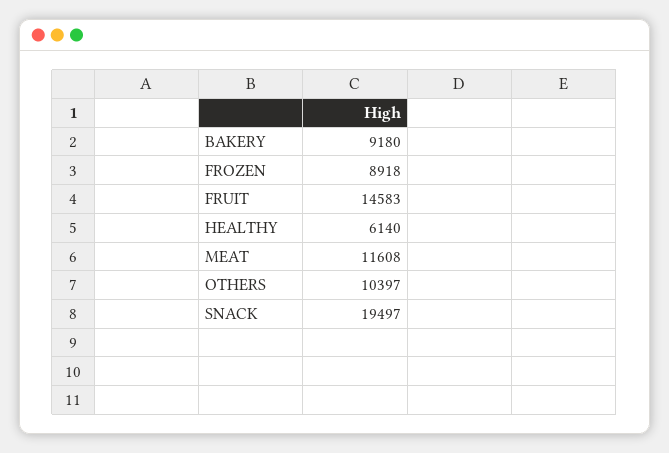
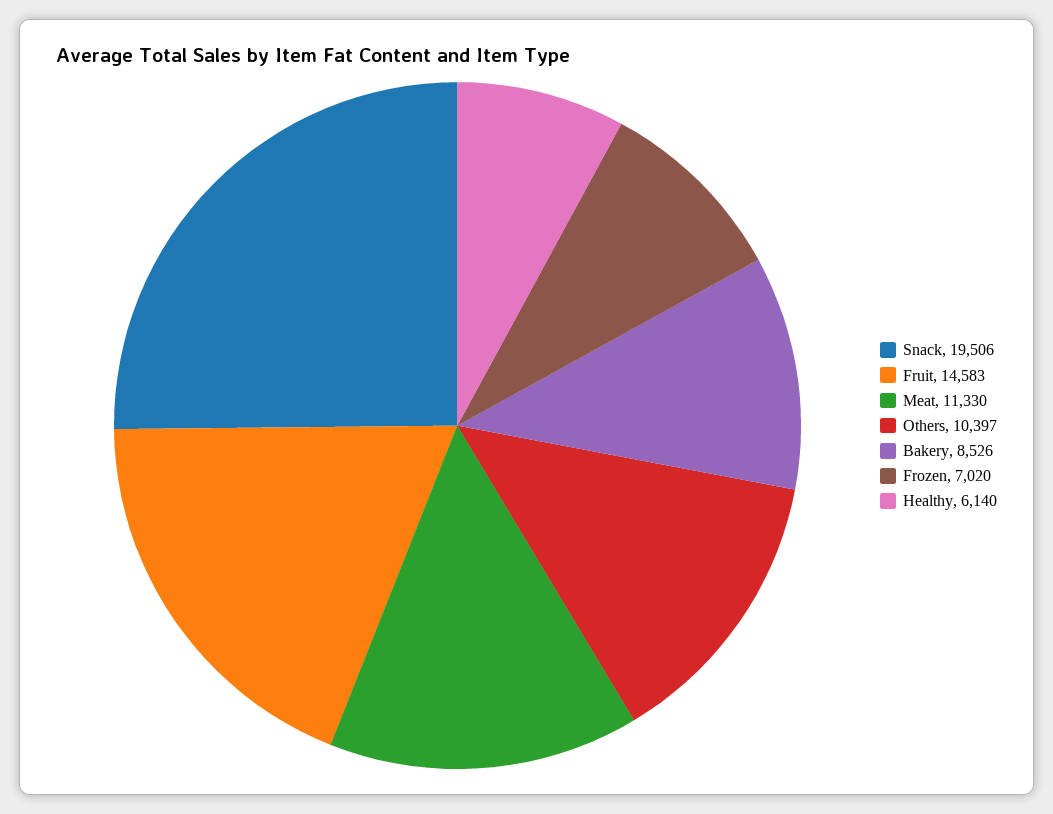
  {
-   "BAKERY": 9180,
+   "BAKERY": 8526,
-   "FROZEN": 8918,
+   "FROZEN": 7020,
    "FRUIT": 14583,
    "HEALTHY": 6140,
-   "MEAT": 11608,
+   "MEAT": 11330,
    "OTHERS": 10397,
-   "SNACK": 19497
+   "SNACK": 19506
  }

